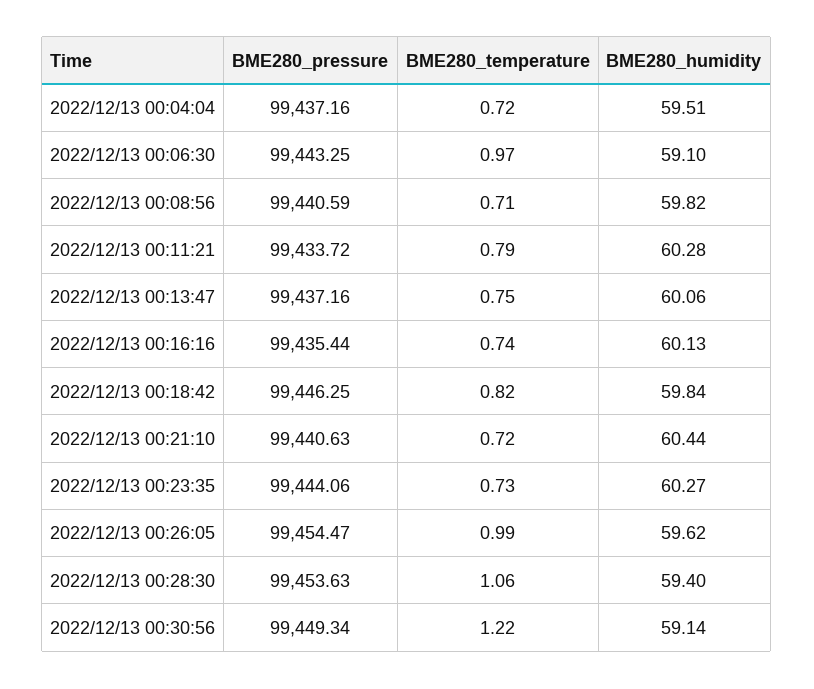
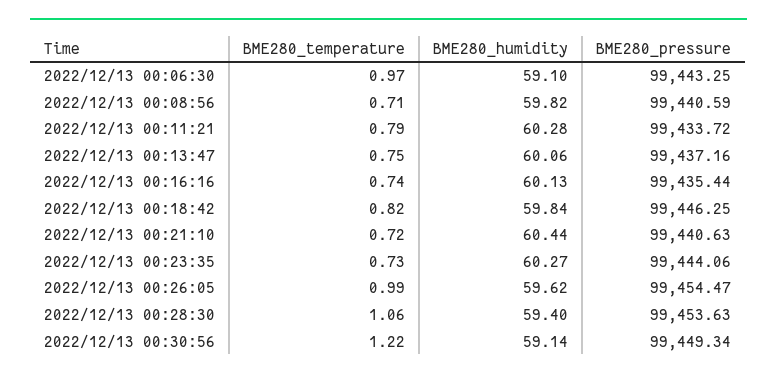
  {
    "BME280_pressure": {
-     "2022/12/13 00:04:04": 99437.16,
      "2022/12/13 00:06:30": 99443.25,
      "2022/12/13 00:08:56": 99440.59,
      "2022/12/13 00:11:21": 99433.72,
      "2022/12/13 00:13:47": 99437.16,
      "2022/12/13 00:16:16": 99435.44,
      "2022/12/13 00:18:42": 99446.25,
      "2022/12/13 00:21:10": 99440.63,
      "2022/12/13 00:23:35": 99444.06,
      "2022/12/13 00:26:05": 99454.47,
      "2022/12/13 00:28:30": 99453.63,
      "2022/12/13 00:30:56": 99449.34
    },
    "BME280_temperature": {
-     "2022/12/13 00:04:04": 0.72,
      "2022/12/13 00:06:30": 0.97,
      "2022/12/13 00:08:56": 0.71,
      "2022/12/13 00:11:21": 0.79,
      "2022/12/13 00:13:47": 0.75,
      "2022/12/13 00:16:16": 0.74,
      "2022/12/13 00:18:42": 0.82,
      "2022/12/13 00:21:10": 0.72,
      "2022/12/13 00:23:35": 0.73,
      "2022/12/13 00:26:05": 0.99,
      "2022/12/13 00:28:30": 1.06,
      "2022/12/13 00:30:56": 1.22
    },
    "BME280_humidity": {
-     "2022/12/13 00:04:04": 59.51,
      "2022/12/13 00:06:30": 59.1,
      "2022/12/13 00:08:56": 59.82,
      "2022/12/13 00:11:21": 60.28,
      "2022/12/13 00:13:47": 60.06,
      "2022/12/13 00:16:16": 60.13,
      "2022/12/13 00:18:42": 59.84,
      "2022/12/13 00:21:10": 60.44,
      "2022/12/13 00:23:35": 60.27,
      "2022/12/13 00:26:05": 59.62,
      "2022/12/13 00:28:30": 59.4,
      "2022/12/13 00:30:56": 59.14
    }
  }

